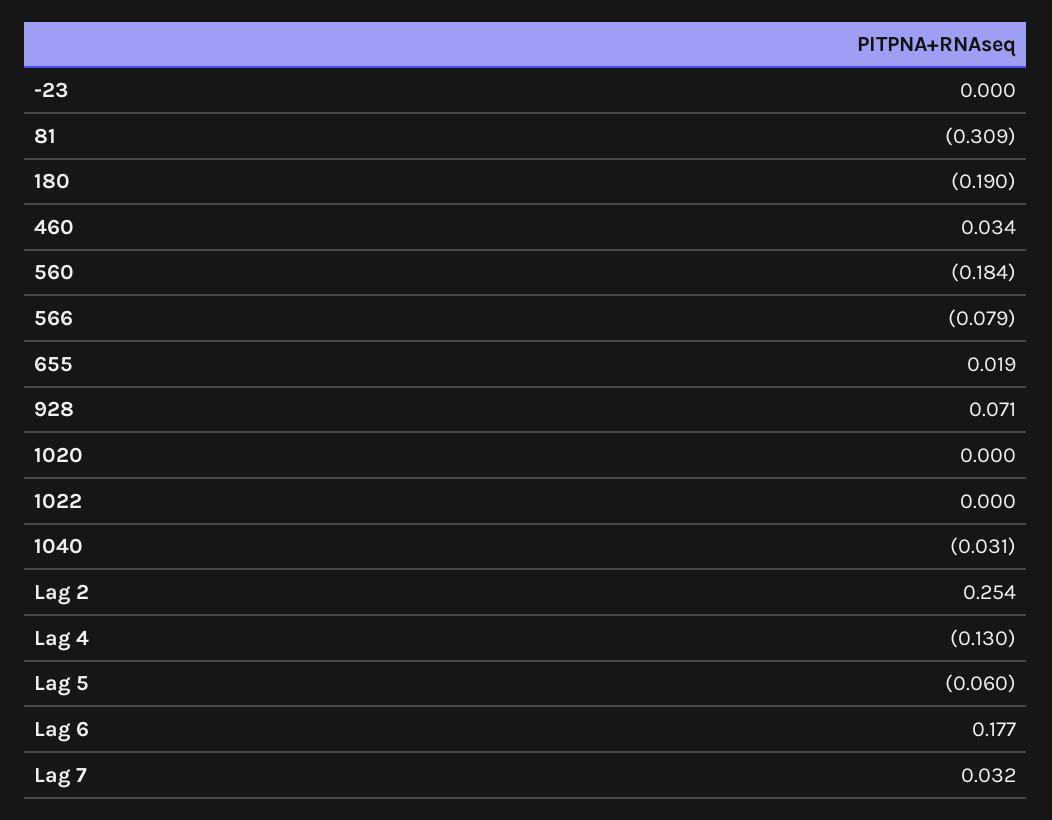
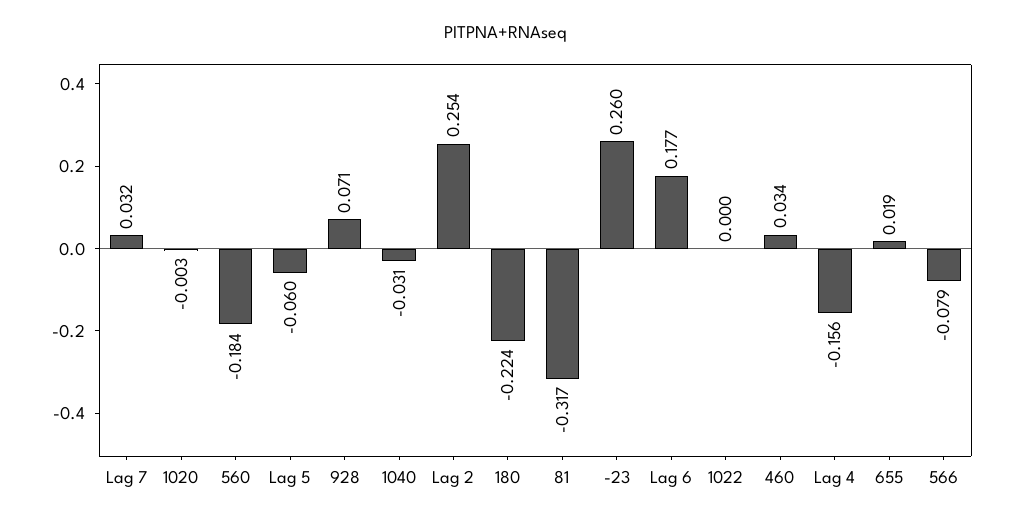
  {
-   "-23": 0,
+   "-23": 0.26,
-   "81": -0.309,
+   "81": -0.317,
-   "180": -0.19,
+   "180": -0.224,
    "460": 0.034,
    "560": -0.184,
    "566": -0.079,
    "655": 0.019,
    "928": 0.071,
-   "1020": 0,
+   "1020": -0.003,
    "1022": 0,
    "1040": -0.031,
    "Lag 2": 0.254,
-   "Lag 4": -0.13,
+   "Lag 4": -0.156,
    "Lag 5": -0.06,
    "Lag 6": 0.177,
    "Lag 7": 0.032
  }

